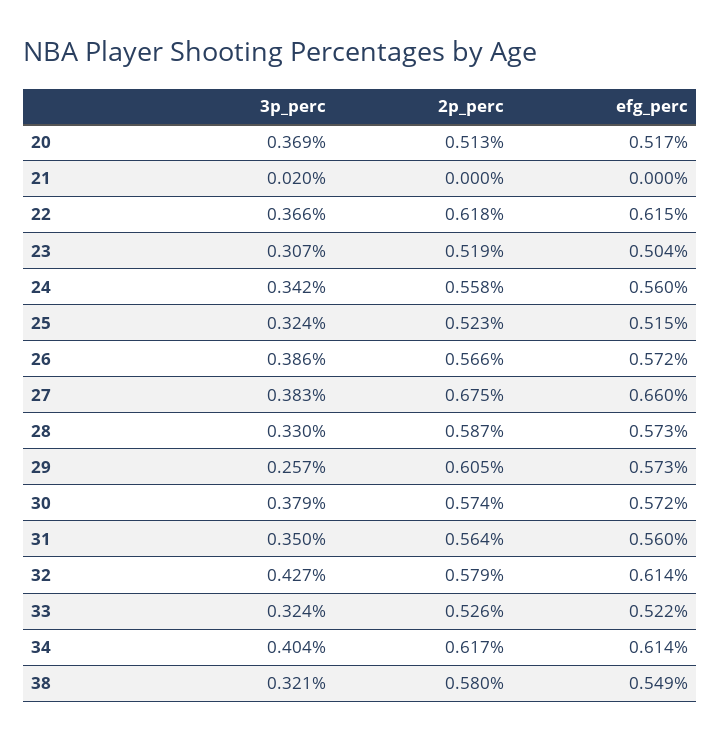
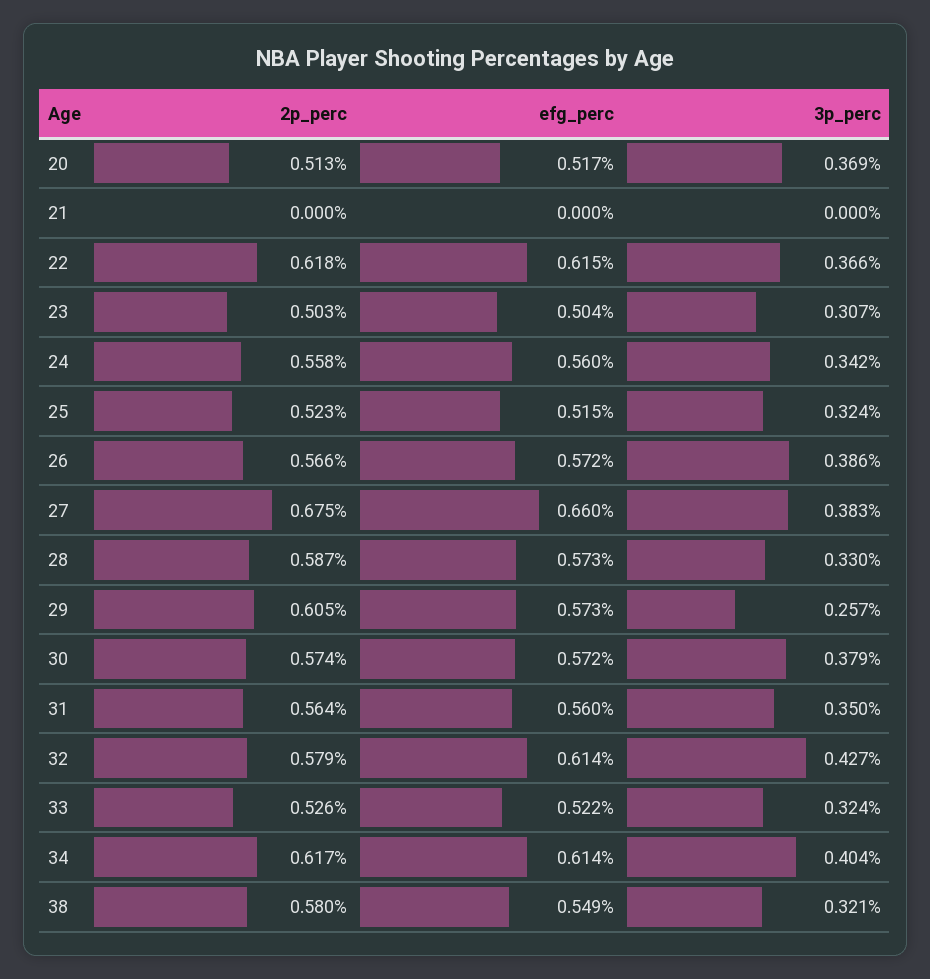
  {
    "3p_perc": {
      "20": 0.369,
-     "21": 0.02,
+     "21": 0,
      "22": 0.366,
      "23": 0.307,
      "24": 0.342,
      "25": 0.324,
      "26": 0.386,
      "27": 0.383,
      "28": 0.33,
      "29": 0.257,
      "30": 0.379,
      "31": 0.35,
      "32": 0.427,
      "33": 0.324,
      "34": 0.404,
      "38": 0.321
    },
    "2p_perc": {
      "20": 0.513,
      "21": 0,
      "22": 0.618,
-     "23": 0.519,
+     "23": 0.503,
      "24": 0.558,
      "25": 0.523,
      "26": 0.566,
      "27": 0.675,
      "28": 0.587,
      "29": 0.605,
      "30": 0.574,
      "31": 0.564,
      "32": 0.579,
      "33": 0.526,
      "34": 0.617,
      "38": 0.58
    },
    "efg_perc": {
      "20": 0.517,
      "21": 0,
      "22": 0.615,
      "23": 0.504,
      "24": 0.56,
      "25": 0.515,
      "26": 0.572,
      "27": 0.66,
      "28": 0.573,
      "29": 0.573,
      "30": 0.572,
      "31": 0.56,
      "32": 0.614,
      "33": 0.522,
      "34": 0.614,
      "38": 0.549
    }
  }

